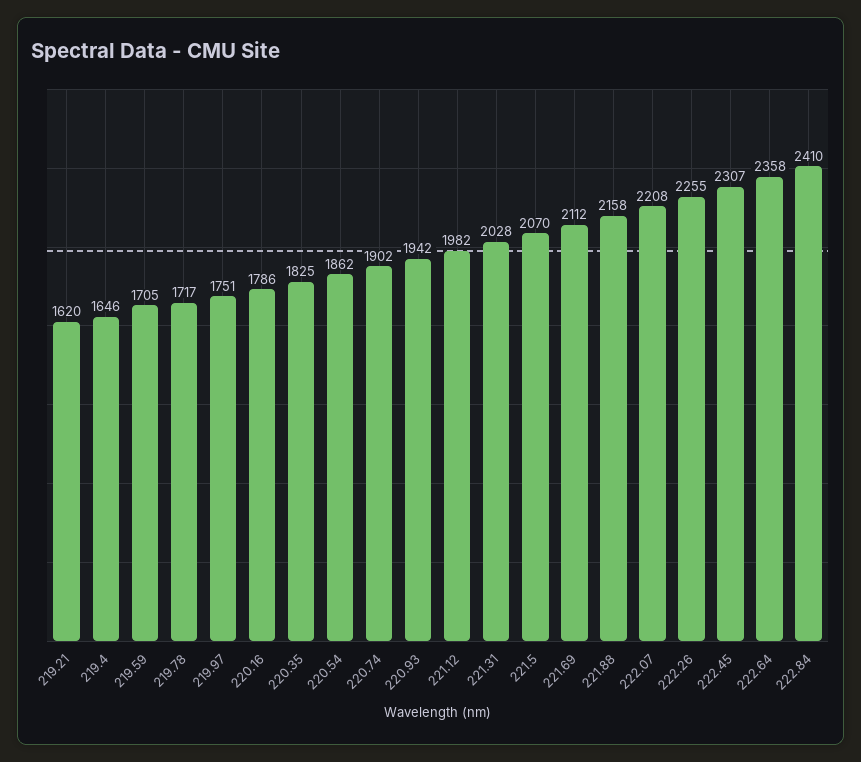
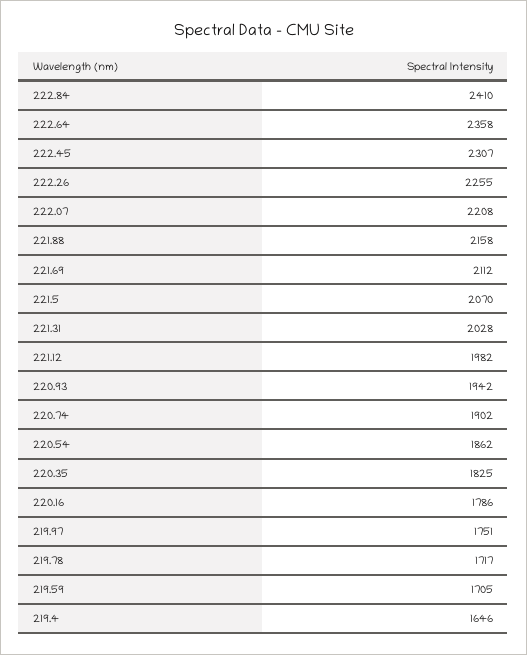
  {
-   "219.21": 1620,
    "219.4": 1646,
    "219.59": 1705,
    "219.78": 1717,
    "219.97": 1751,
    "220.16": 1786,
    "220.35": 1825,
    "220.54": 1862,
    "220.74": 1902,
    "220.93": 1942,
    "221.12": 1982,
    "221.31": 2028,
    "221.5": 2070,
    "221.69": 2112,
    "221.88": 2158,
    "222.07": 2208,
    "222.26": 2255,
    "222.45": 2307,
    "222.64": 2358,
    "222.84": 2410
  }

